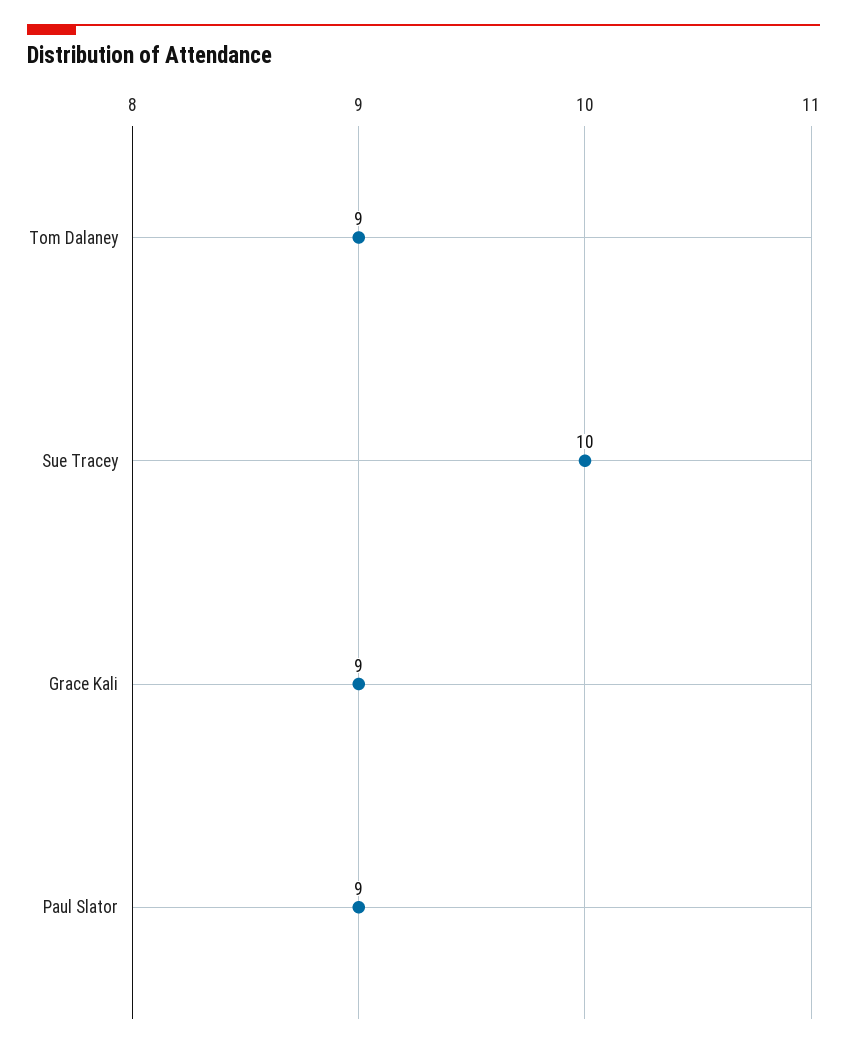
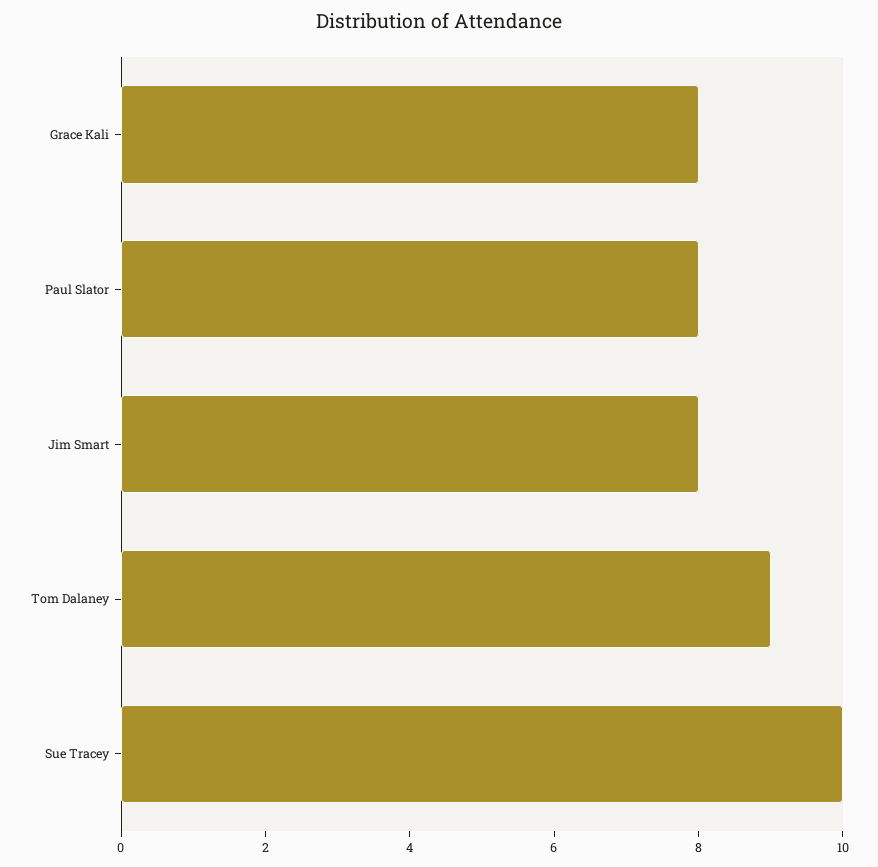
  {
    "Tom Dalaney": 9,
    "Sue Tracey": 10,
-   "Grace Kali": 9,
+   "Grace Kali": 8,
-   "Paul Slator": 9
+   "Paul Slator": 8,
+   "Jim Smart": 8
  }

